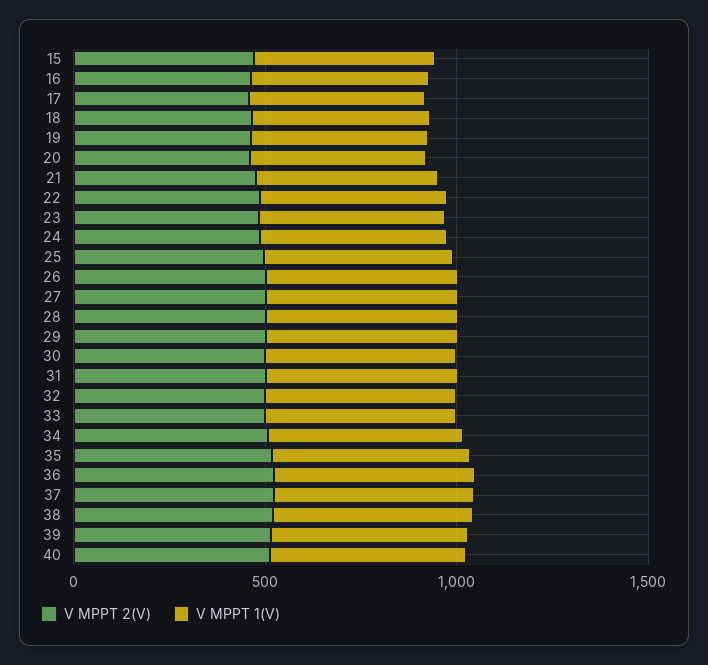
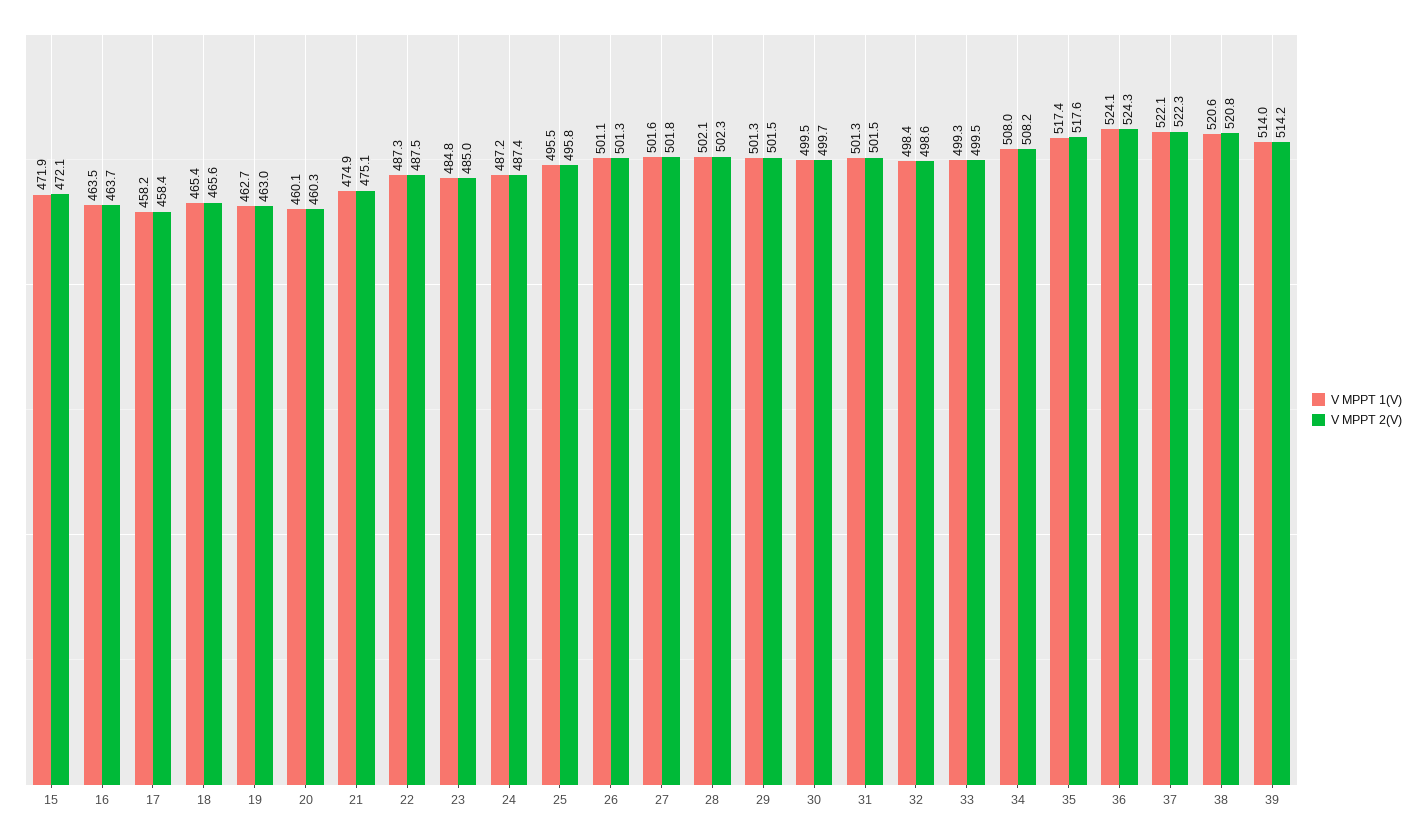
  {
    "V MPPT 2(V)": {
      "15": 472.1,
      "16": 463.7,
      "17": 458.4,
      "18": 465.6,
      "19": 463,
      "20": 460.3,
      "21": 475.1,
      "22": 487.5,
      "23": 485,
      "24": 487.4,
      "25": 495.8,
      "26": 501.3,
      "27": 501.8,
      "28": 502.3,
      "29": 501.5,
      "30": 499.7,
      "31": 501.5,
      "32": 498.6,
      "33": 499.5,
      "34": 508.2,
      "35": 517.6,
      "36": 524.3,
      "37": 522.3,
      "38": 520.8,
-     "39": 514.2,
+     "39": 514.2
-     "40": 500
    },
    "V MPPT 1(V)": {
      "15": 471.9,
      "16": 463.5,
      "17": 458.2,
      "18": 465.4,
      "19": 462.7,
      "20": 460.1,
      "21": 474.9,
      "22": 487.3,
      "23": 484.8,
      "24": 487.2,
      "25": 495.5,
      "26": 501.1,
      "27": 501.6,
      "28": 502.1,
      "29": 501.3,
      "30": 499.5,
      "31": 501.3,
      "32": 498.4,
      "33": 499.3,
      "34": 508,
      "35": 517.4,
      "36": 524.1,
      "37": 522.1,
      "38": 520.6,
-     "39": 514,
+     "39": 514
-     "40": 500
    }
  }

